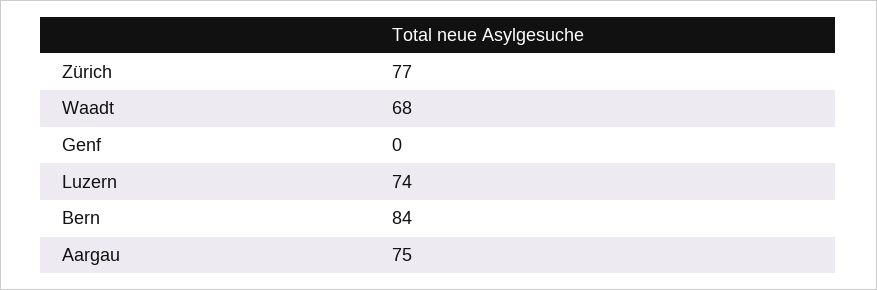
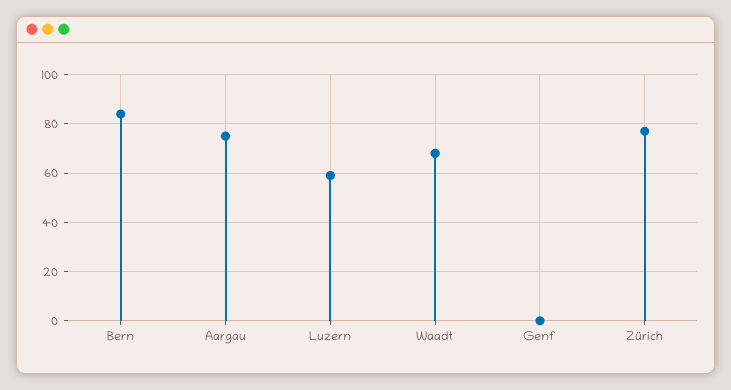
  {
    "Zürich": 77,
    "Waadt": 68,
    "Genf": 0,
-   "Luzern": 74,
+   "Luzern": 60,
    "Bern": 84,
    "Aargau": 75
  }

